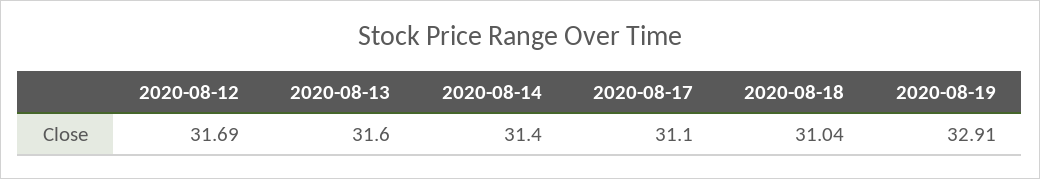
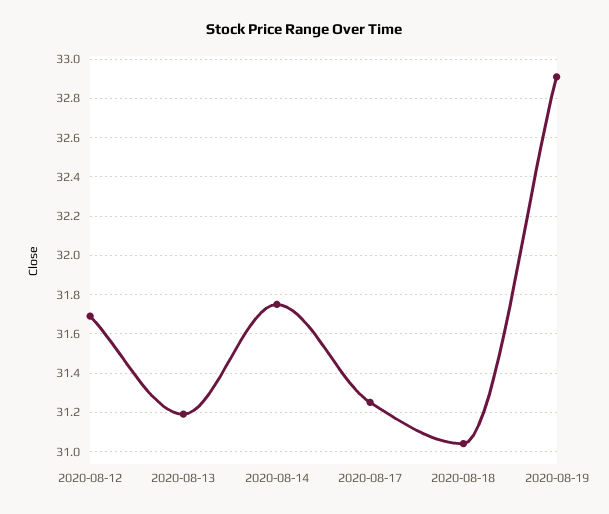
  {
    "2020-08-12": 31.69,
-   "2020-08-13": 31.6,
+   "2020-08-13": 31.2,
-   "2020-08-14": 31.4,
+   "2020-08-14": 31.75,
-   "2020-08-17": 31.1,
+   "2020-08-17": 31.25,
    "2020-08-18": 31.04,
    "2020-08-19": 32.91
  }

